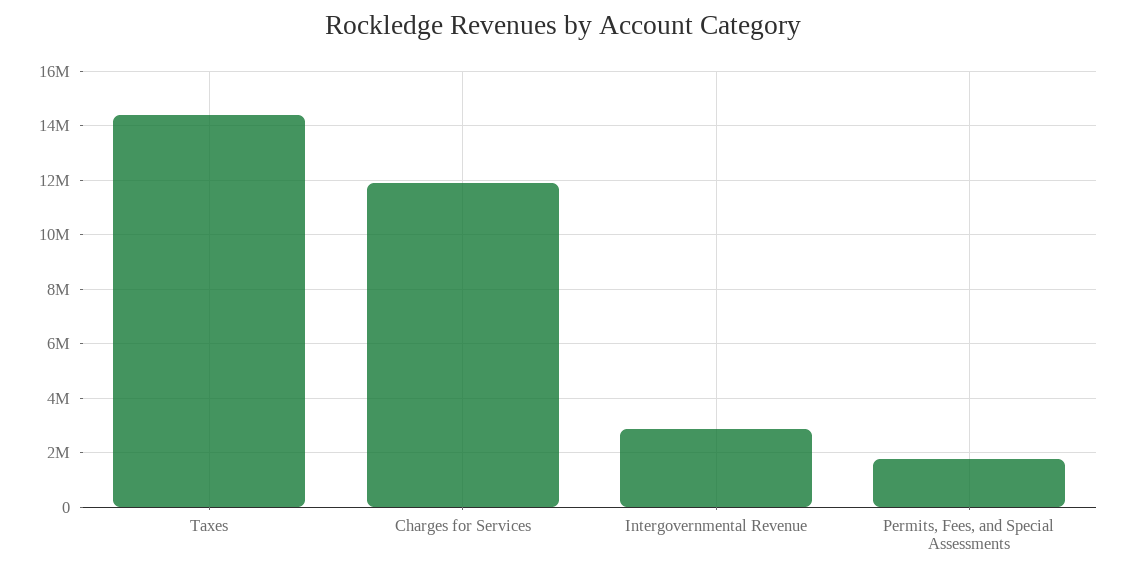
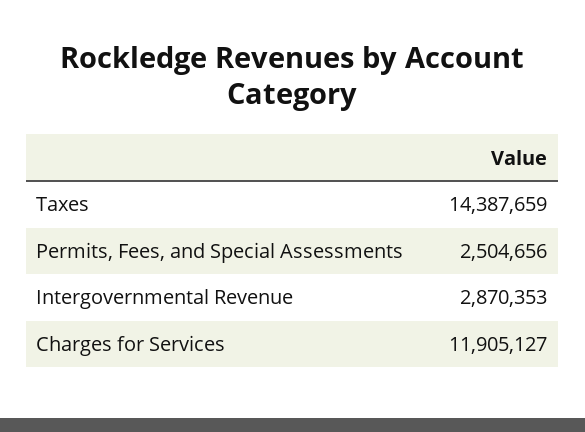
  {
    "Taxes": 14387659,
    "Charges for Services": 11905127,
    "Intergovernmental Revenue": 2870353,
-   "Permits, Fees, and Special Assessments": 1750000
+   "Permits, Fees, and Special Assessments": 2504656
  }

